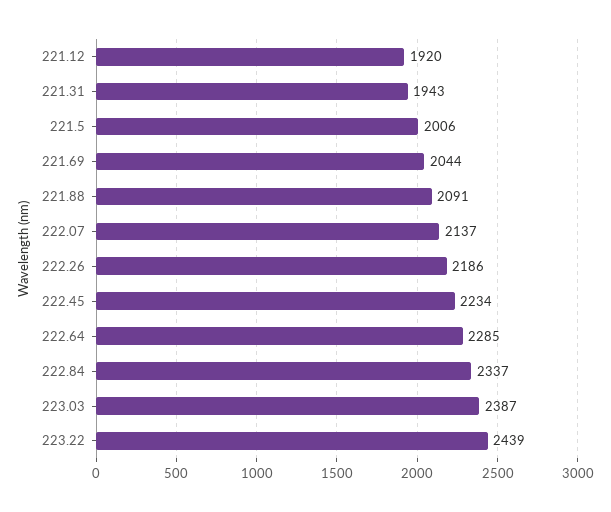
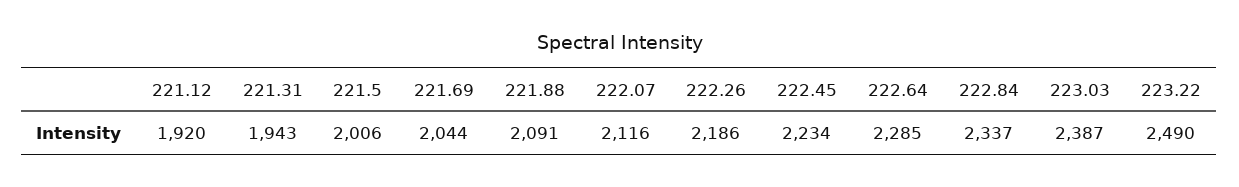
  {
    "221.12": 1920,
    "221.31": 1943,
    "221.5": 2006,
    "221.69": 2044,
    "221.88": 2091,
-   "222.07": 2137,
+   "222.07": 2116,
    "222.26": 2186,
    "222.45": 2234,
    "222.64": 2285,
    "222.84": 2337,
    "223.03": 2387,
-   "223.22": 2439
+   "223.22": 2490
  }

